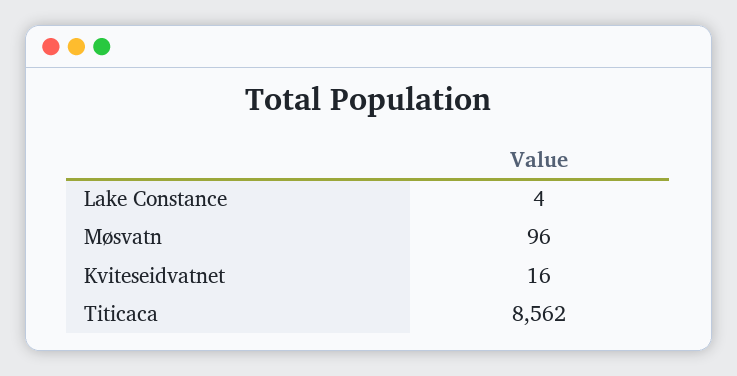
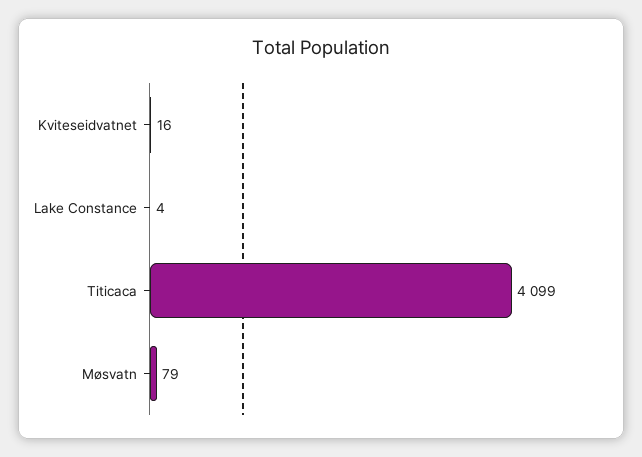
  {
    "Lake Constance": 4,
-   "Møsvatn": 96,
+   "Møsvatn": 79,
    "Kviteseidvatnet": 16,
-   "Titicaca": 8562
+   "Titicaca": 4099
  }

